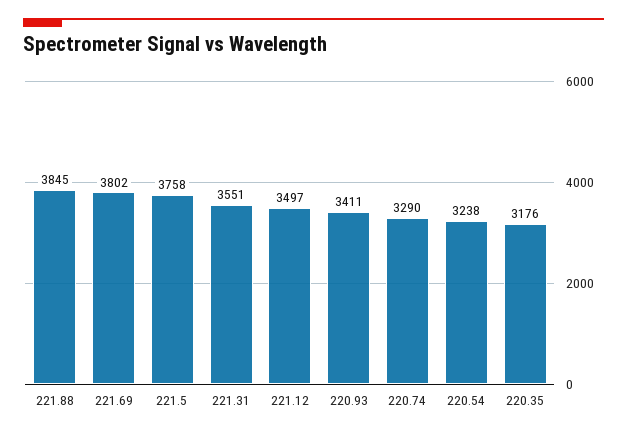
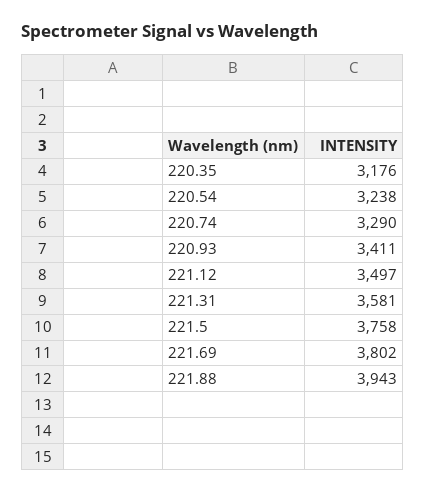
  {
-   "221.88": 3845,
+   "221.88": 3943,
    "221.69": 3802,
    "221.5": 3758,
-   "221.31": 3551,
+   "221.31": 3581,
    "221.12": 3497,
    "220.93": 3411,
    "220.74": 3290,
    "220.54": 3238,
    "220.35": 3176
  }

